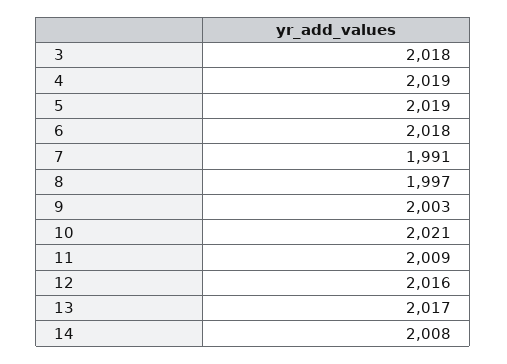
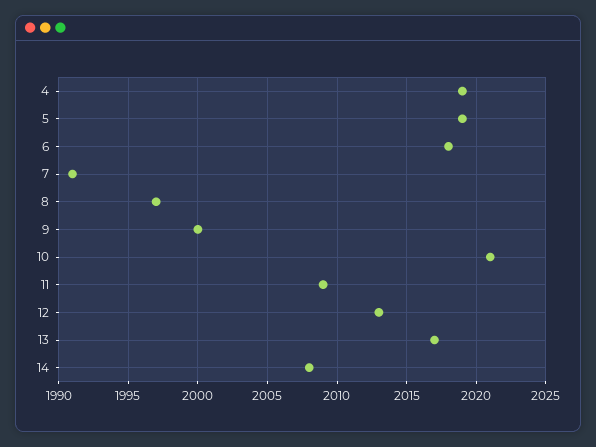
  {
-   "3": 2018,
    "4": 2019,
    "5": 2019,
    "6": 2018,
    "7": 1991,
    "8": 1997,
-   "9": 2003,
+   "9": 2000,
    "10": 2021,
    "11": 2009,
-   "12": 2016,
+   "12": 2013,
    "13": 2017,
    "14": 2008
  }

